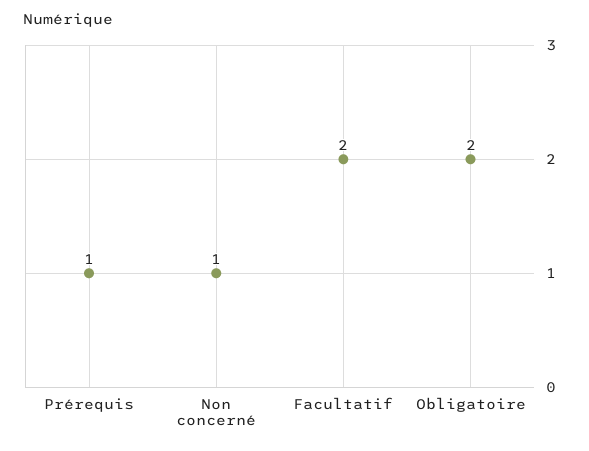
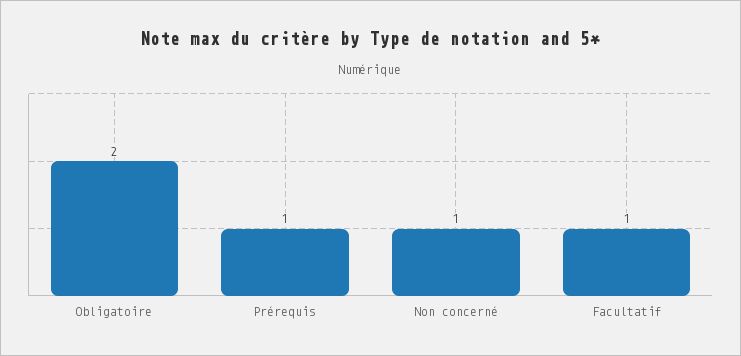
  {
    "Prérequis": 1,
    "Non concerné": 1,
-   "Facultatif": 2,
+   "Facultatif": 1,
    "Obligatoire": 2
  }

